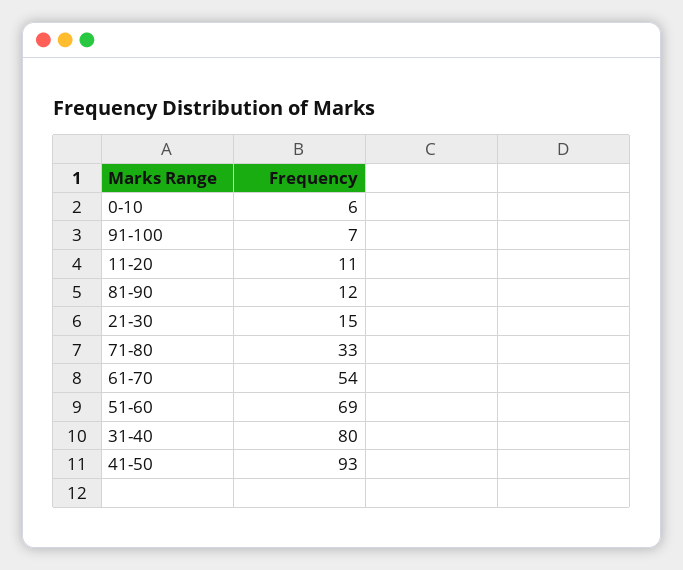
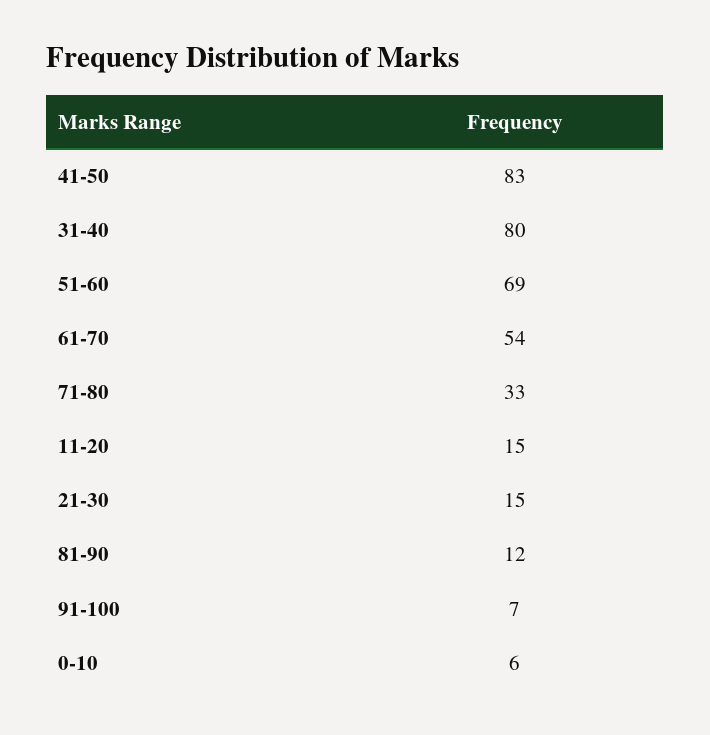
  {
    "0-10": 6,
    "91-100": 7,
-   "11-20": 11,
+   "11-20": 15,
    "81-90": 12,
    "21-30": 15,
    "71-80": 33,
    "61-70": 54,
    "51-60": 69,
    "31-40": 80,
-   "41-50": 93
+   "41-50": 83
  }

